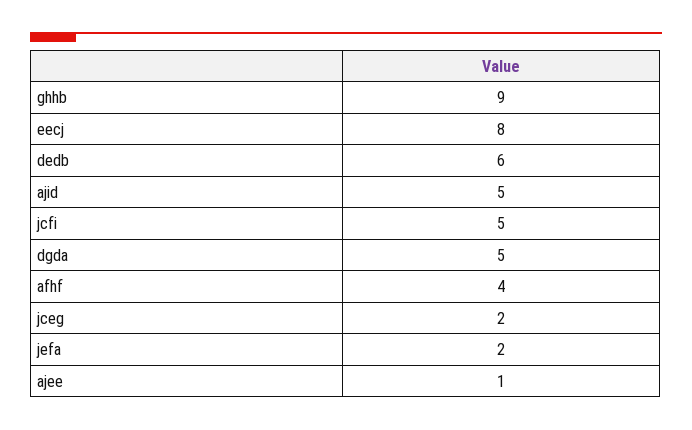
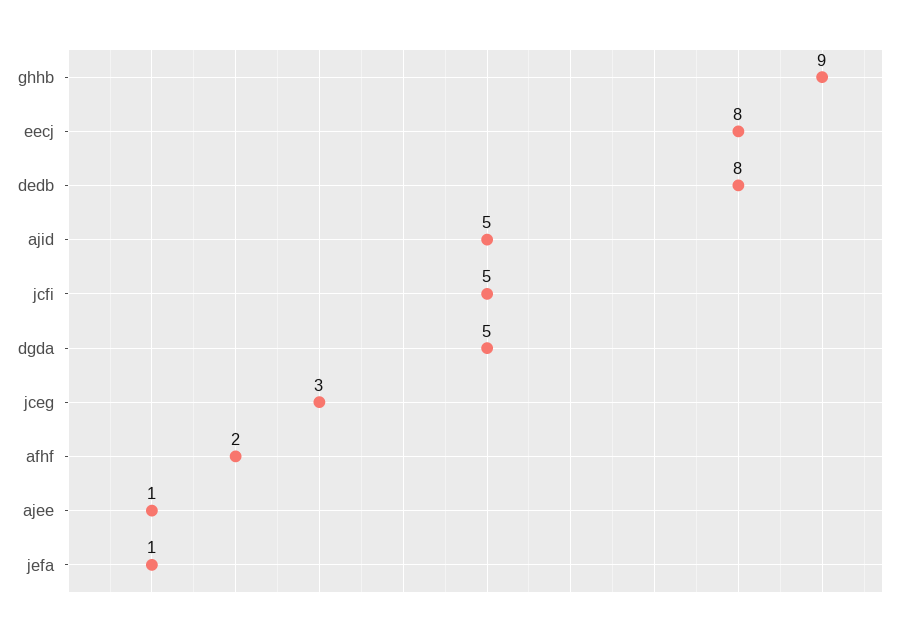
  {
    "ghhb": 9,
    "eecj": 8,
-   "dedb": 6,
+   "dedb": 8,
    "ajid": 5,
    "jcfi": 5,
    "dgda": 5,
-   "afhf": 4,
+   "afhf": 2,
-   "jceg": 2,
+   "jceg": 3,
-   "jefa": 2,
+   "jefa": 1,
    "ajee": 1
  }

